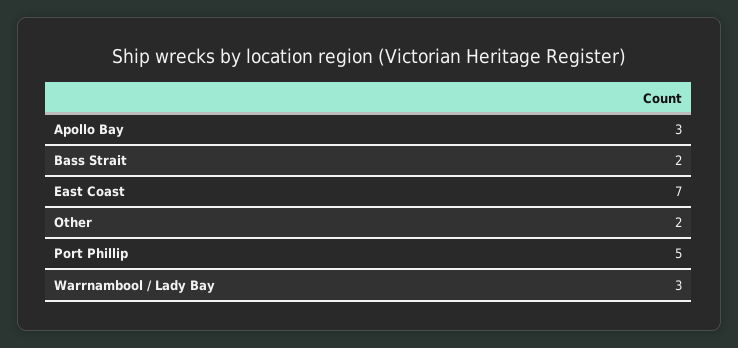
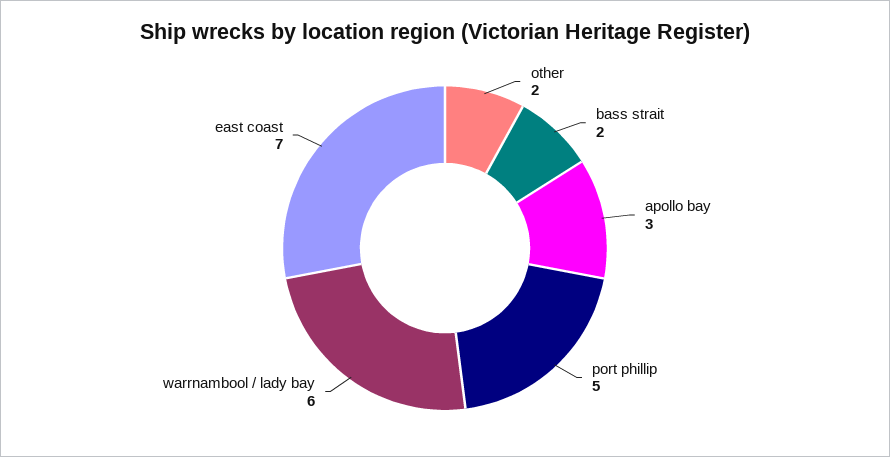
  {
    "Apollo Bay": 3,
    "Bass Strait": 2,
    "East Coast": 7,
    "Other": 2,
    "Port Phillip": 5,
-   "Warrnambool / Lady Bay": 3
+   "Warrnambool / Lady Bay": 6
  }

